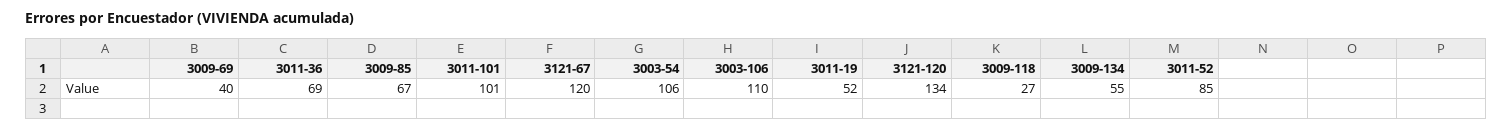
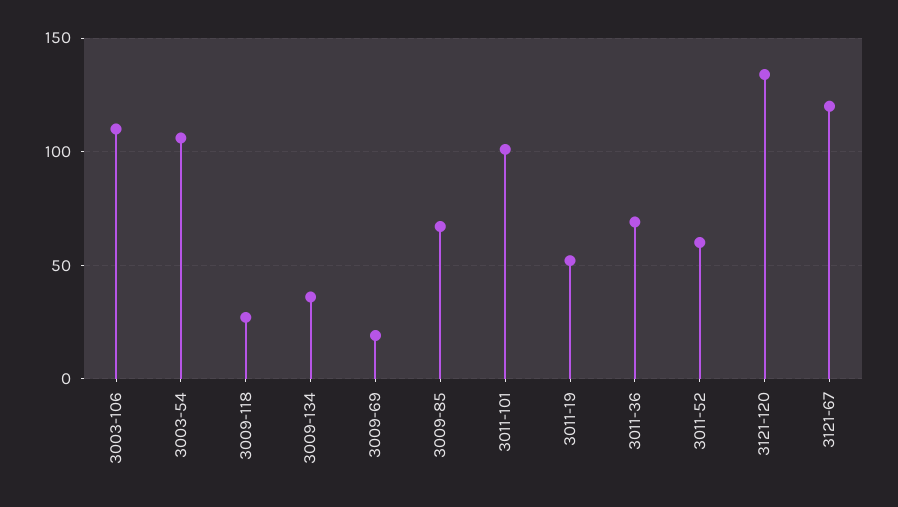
  {
-   "3009-69": 40,
+   "3009-69": 20,
    "3011-36": 69,
    "3009-85": 67,
    "3011-101": 101,
    "3121-67": 120,
    "3003-54": 106,
    "3003-106": 110,
    "3011-19": 52,
    "3121-120": 134,
    "3009-118": 27,
-   "3009-134": 55,
+   "3009-134": 35,
-   "3011-52": 85
+   "3011-52": 60
  }

